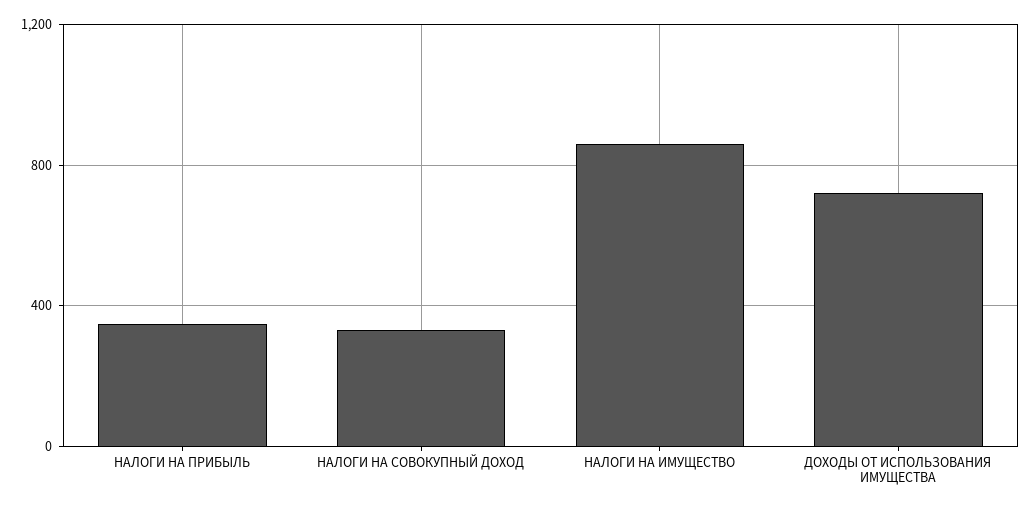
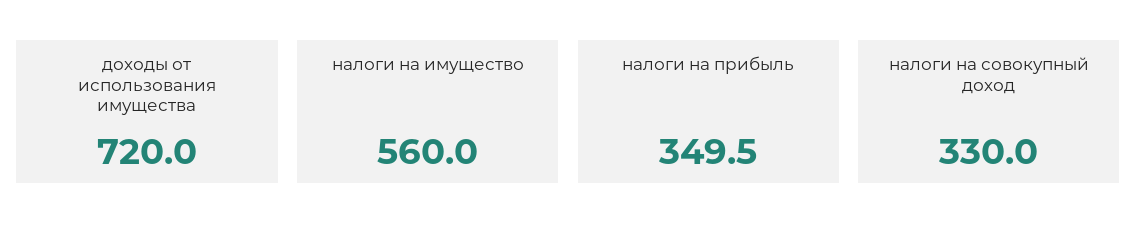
  {
    "НАЛОГИ НА ПРИБЫЛЬ": 349.5,
    "НАЛОГИ НА СОВОКУПНЫЙ ДОХОД": 330,
-   "НАЛОГИ НА ИМУЩЕСТВО": 850,
+   "НАЛОГИ НА ИМУЩЕСТВО": 560,
    "ДОХОДЫ ОТ ИСПОЛЬЗОВАНИЯ ИМУЩЕСТВА": 720
  }

